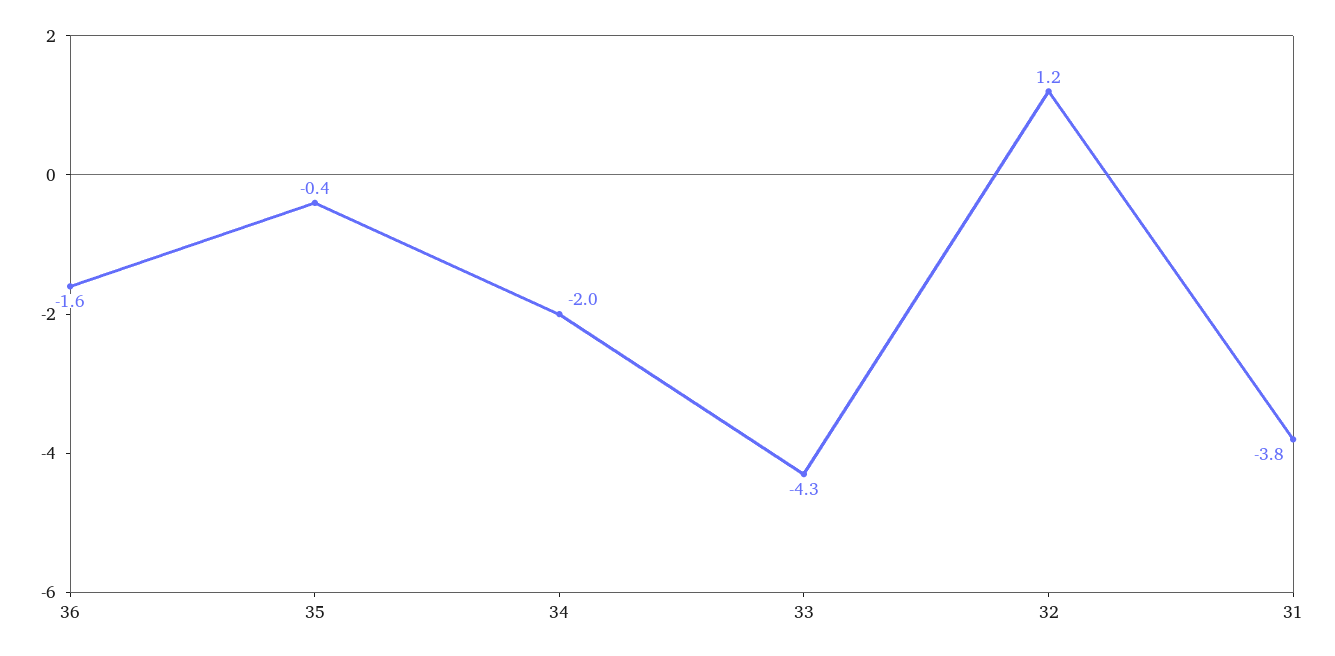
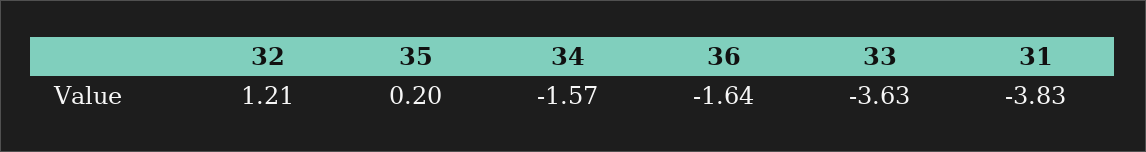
  {
    "36": -1.64,
-   "35": -0.4,
+   "35": 0.2,
-   "34": -2,
+   "34": -1.57,
-   "33": -4.3,
+   "33": -3.63,
    "32": 1.21,
    "31": -3.83
  }

